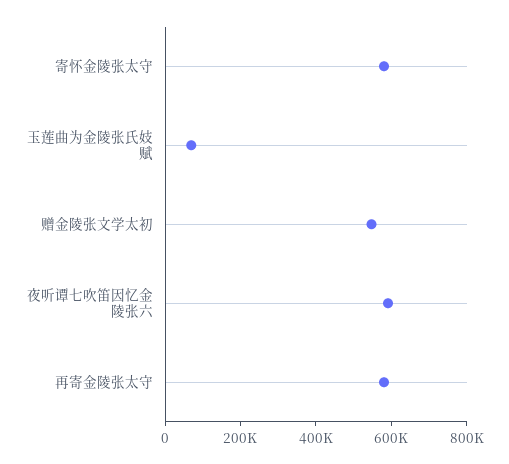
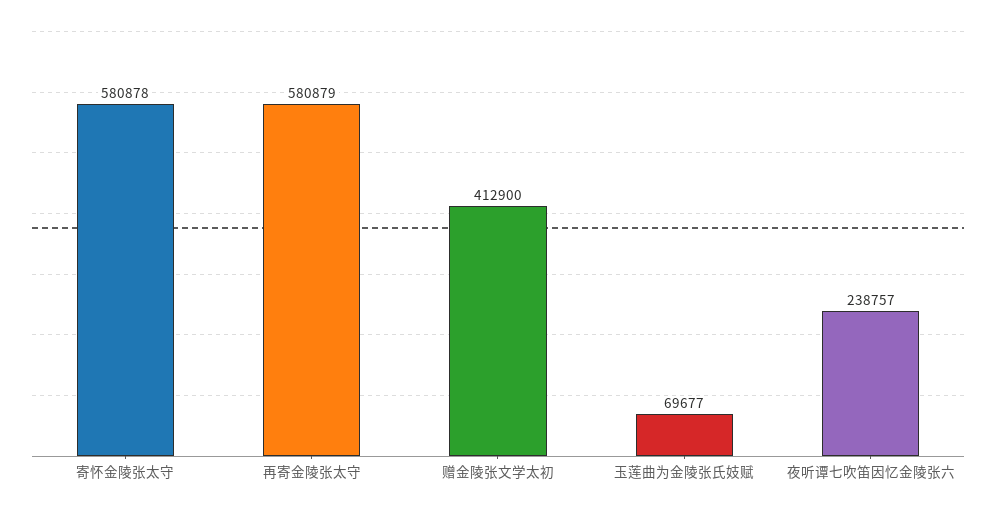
  {
    "寄怀金陵张太守": 580878,
    "玉莲曲为金陵张氏妓赋": 69677,
-   "赠金陵张文学太初": 550000,
+   "赠金陵张文学太初": 412900,
-   "夜听谭七吹笛因忆金陵张六": 600000,
+   "夜听谭七吹笛因忆金陵张六": 238757,
    "再寄金陵张太守": 580879
  }

